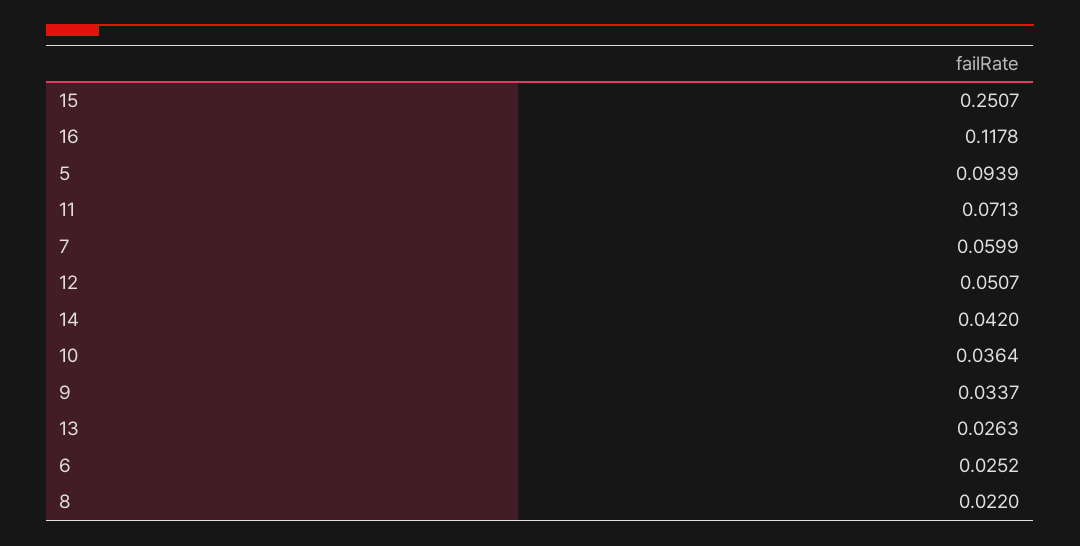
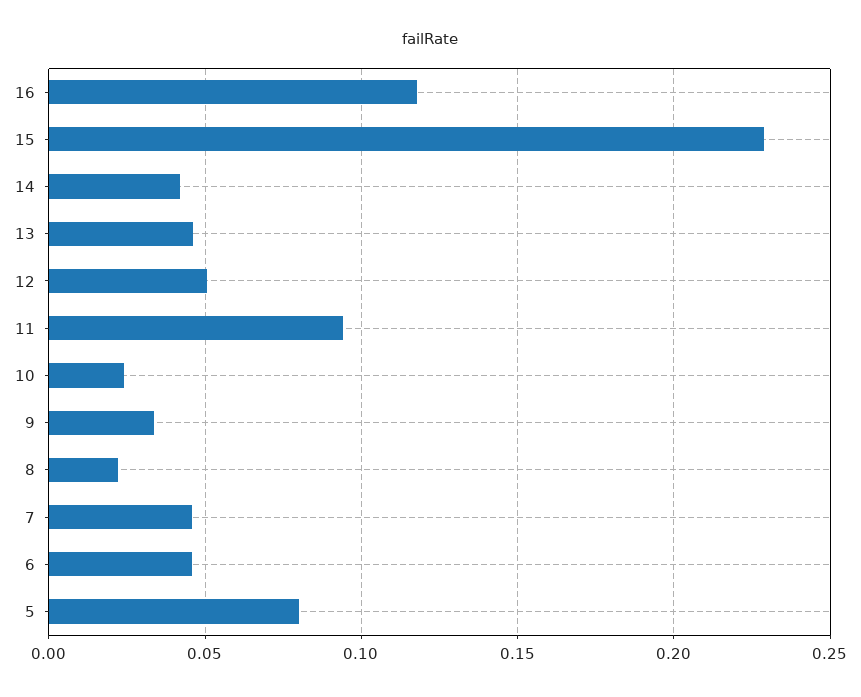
  {
-   "15": 0.2507,
+   "15": 0.23,
    "16": 0.1178,
-   "5": 0.0939,
+   "5": 0.08,
-   "11": 0.0713,
+   "11": 0.095,
-   "7": 0.0599,
+   "7": 0.045,
    "12": 0.0507,
    "14": 0.042,
-   "10": 0.0364,
+   "10": 0.025,
    "9": 0.0337,
-   "13": 0.0263,
+   "13": 0.045,
-   "6": 0.0252,
+   "6": 0.045,
    "8": 0.022
  }

